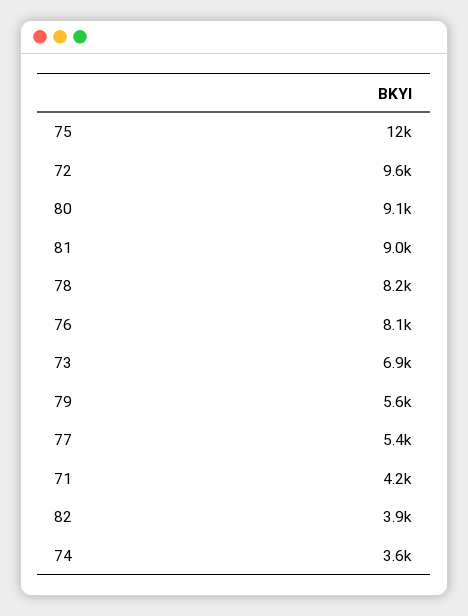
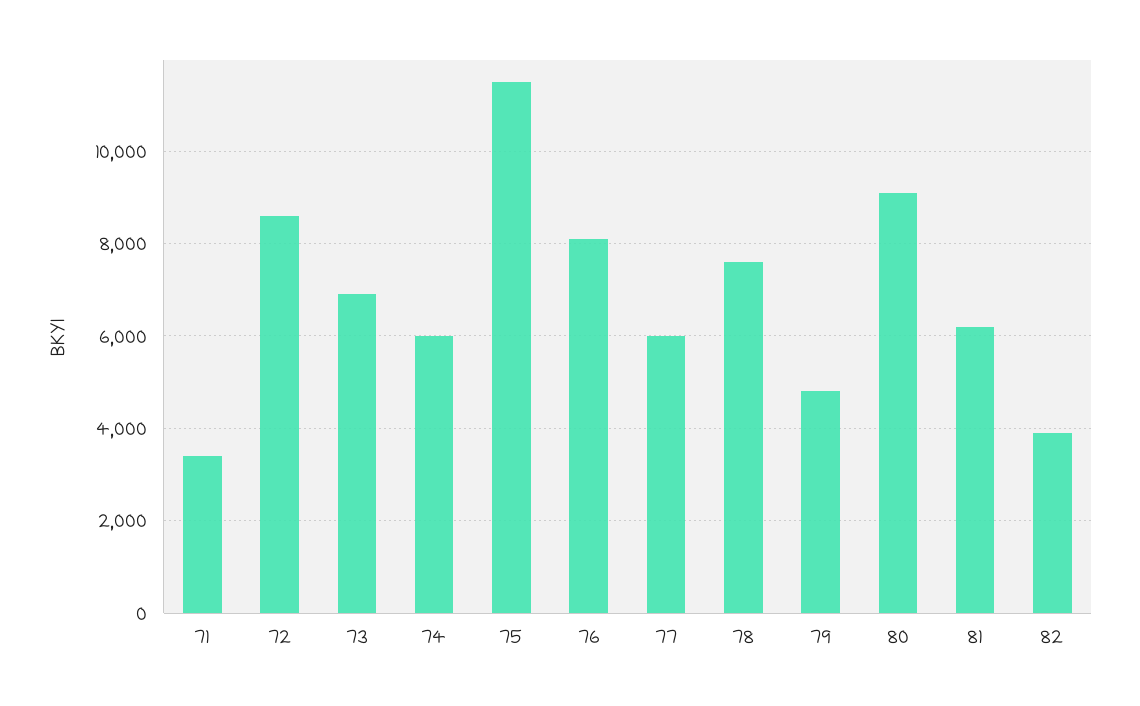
  {
    "75": 12000,
-   "72": 9600,
+   "72": 8600,
    "80": 9100,
-   "81": 9000,
+   "81": 6200,
-   "78": 8200,
+   "78": 7600,
    "76": 8100,
    "73": 6900,
-   "79": 5600,
+   "79": 4800,
-   "77": 5400,
+   "77": 6000,
-   "71": 4200,
+   "71": 3400,
    "82": 3900,
-   "74": 3600
+   "74": 6000
  }

